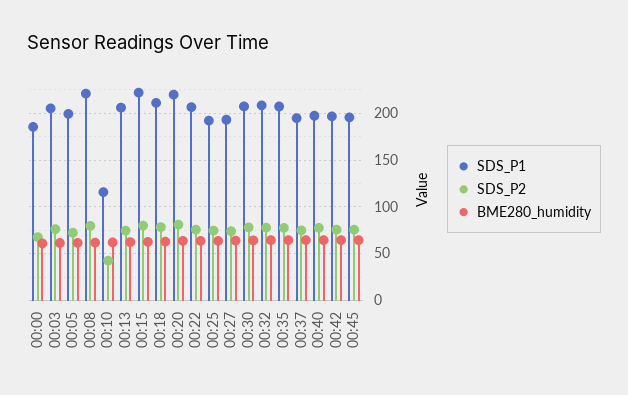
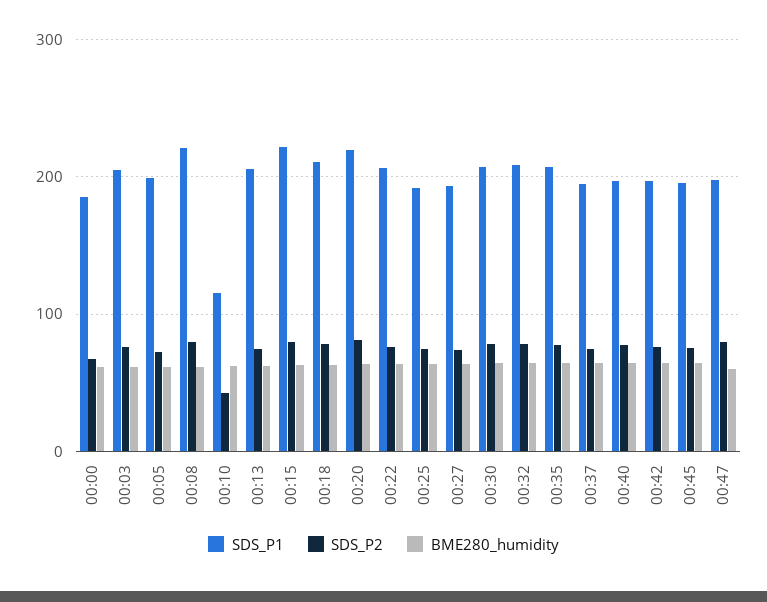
  {
    "SDS_P1": {
      "00:00": 190,
      "00:03": 210,
      "00:05": 200,
      "00:08": 220,
      "00:10": 120,
      "00:13": 210,
      "00:15": 220,
      "00:18": 210,
      "00:20": 220,
      "00:22": 210,
      "00:25": 190,
      "00:27": 190,
      "00:30": 210,
      "00:32": 210,
      "00:35": 210,
      "00:37": 190,
      "00:40": 200,
      "00:42": 200,
-     "00:45": 200
+     "00:45": 200,
+     "00:47": 200
    },
    "SDS_P2": {
      "00:00": 70,
      "00:03": 80,
      "00:05": 70,
      "00:08": 80,
      "00:10": 40,
      "00:13": 70,
      "00:15": 80,
      "00:18": 80,
      "00:20": 80,
      "00:22": 80,
      "00:25": 70,
      "00:27": 70,
      "00:30": 80,
      "00:32": 80,
      "00:35": 80,
      "00:37": 70,
      "00:40": 80,
      "00:42": 80,
-     "00:45": 80
+     "00:45": 80,
+     "00:47": 80
    },
    "BME280_humidity": {
      "00:00": 60,
      "00:03": 60,
      "00:05": 60,
      "00:08": 60,
      "00:10": 60,
      "00:13": 60,
      "00:15": 60,
      "00:18": 60,
      "00:20": 60,
      "00:22": 60,
      "00:25": 60,
      "00:27": 60,
      "00:30": 60,
      "00:32": 60,
      "00:35": 60,
      "00:37": 60,
      "00:40": 60,
      "00:42": 60,
-     "00:45": 60
+     "00:45": 60,
+     "00:47": 60
    }
  }

